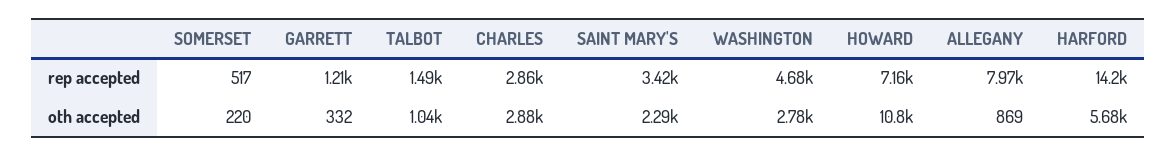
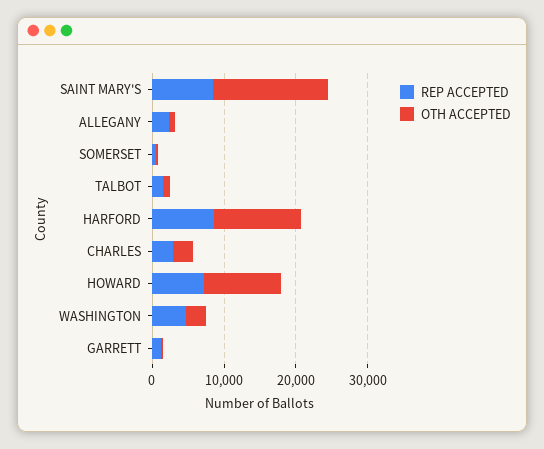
  {
    "rep accepted": {
      "SOMERSET": 517,
      "GARRETT": 1210,
      "TALBOT": 1490,
      "CHARLES": 2860,
-     "SAINT MARY'S": 3420,
+     "SAINT MARY'S": 8000,
      "WASHINGTON": 4680,
      "HOWARD": 7160,
-     "ALLEGANY": 7970,
+     "ALLEGANY": 2000,
-     "HARFORD": 14200
+     "HARFORD": 8000
    },
    "oth accepted": {
      "SOMERSET": 220,
      "GARRETT": 332,
      "TALBOT": 1040,
      "CHARLES": 2880,
-     "SAINT MARY'S": 2290,
+     "SAINT MARY'S": 16000,
      "WASHINGTON": 2780,
      "HOWARD": 10800,
      "ALLEGANY": 869,
-     "HARFORD": 5680
+     "HARFORD": 12000
    }
  }

